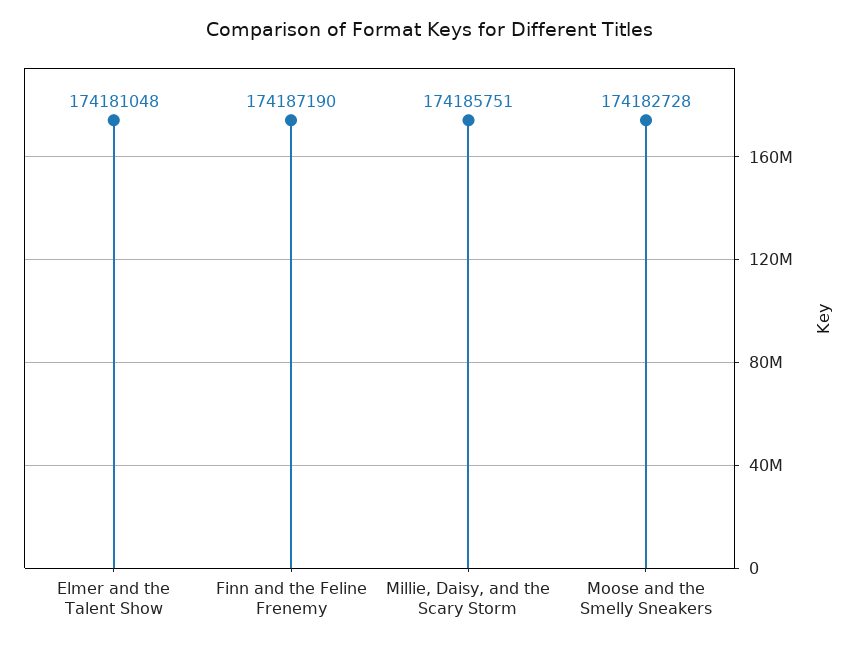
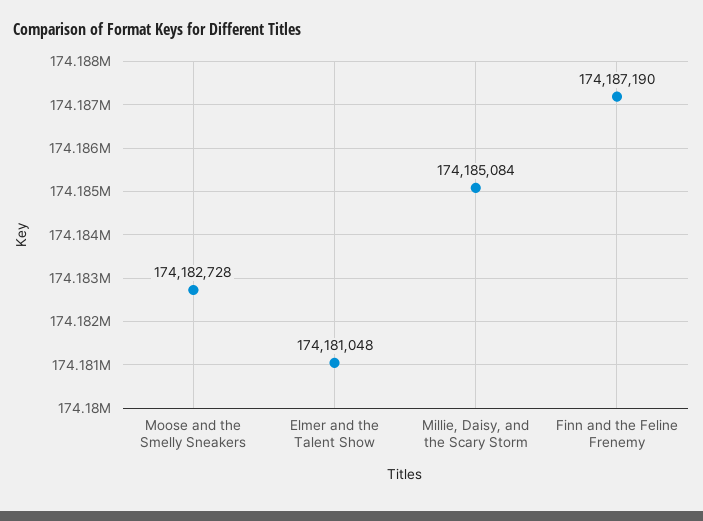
  {
    "Elmer and the Talent Show": 174181048,
    "Finn and the Feline Frenemy": 174187190,
-   "Millie, Daisy, and the Scary Storm": 174185751,
+   "Millie, Daisy, and the Scary Storm": 174185084,
    "Moose and the Smelly Sneakers": 174182728
  }

